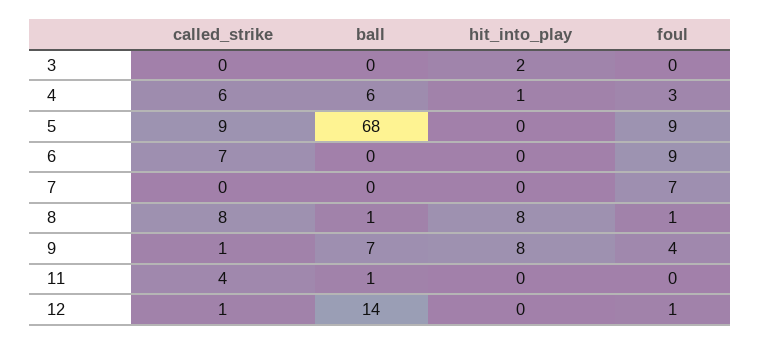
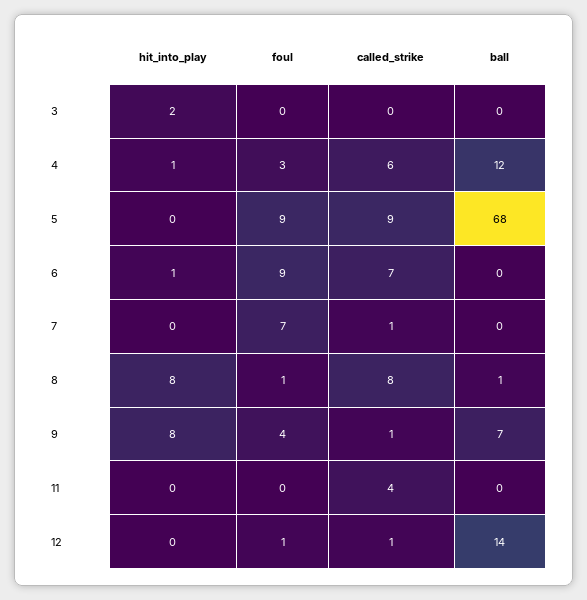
  {
    "called_strike": {
      "3": 0,
      "4": 6,
      "5": 9,
      "6": 7,
-     "7": 0,
+     "7": 1,
      "8": 8,
      "9": 1,
      "11": 4,
      "12": 1
    },
    "ball": {
      "3": 0,
-     "4": 6,
+     "4": 12,
      "5": 68,
      "6": 0,
      "7": 0,
      "8": 1,
      "9": 7,
-     "11": 1,
+     "11": 0,
      "12": 14
    },
    "hit_into_play": {
      "3": 2,
      "4": 1,
      "5": 0,
-     "6": 0,
+     "6": 1,
      "7": 0,
      "8": 8,
      "9": 8,
      "11": 0,
      "12": 0
    },
    "foul": {
      "3": 0,
      "4": 3,
      "5": 9,
      "6": 9,
      "7": 7,
      "8": 1,
      "9": 4,
      "11": 0,
      "12": 1
    }
  }

